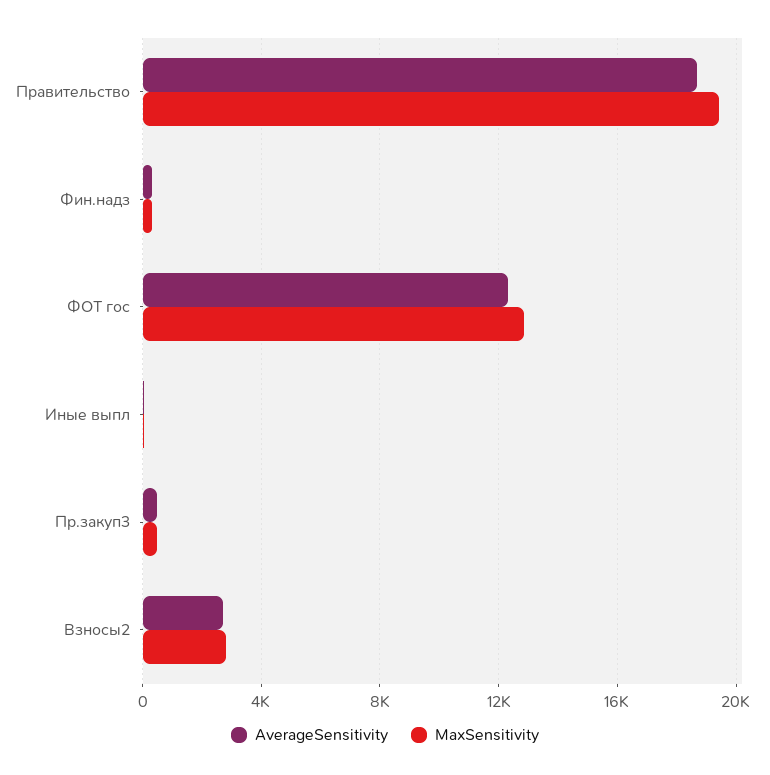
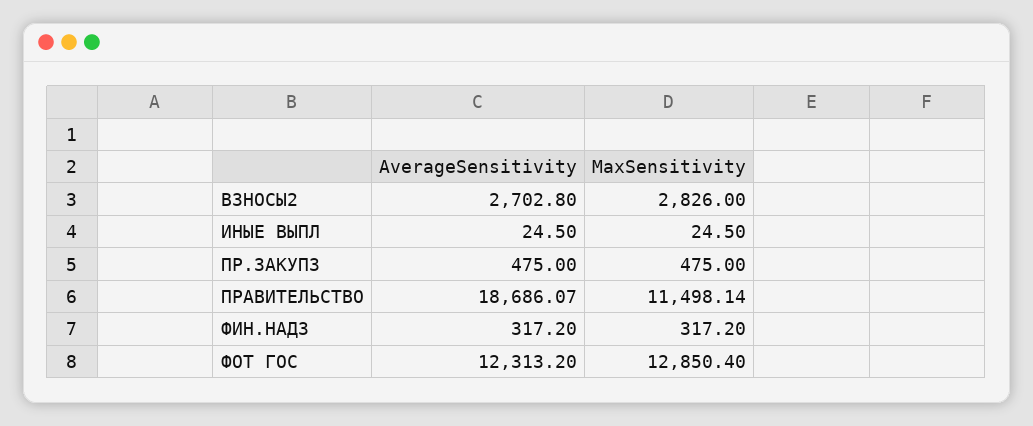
  {
    "AverageSensitivity": {
      "Правительство": 18686.07,
      "Фин.надз": 317.2,
      "ФОТ гос": 12313.2,
      "Иные выпл": 24.5,
      "Пр.закуп3": 475,
      "Взносы2": 2702.8
    },
    "MaxSensitivity": {
-     "Правительство": 19500,
+     "Правительство": 11498.14,
      "Фин.надз": 317.2,
      "ФОТ гос": 12850.4,
      "Иные выпл": 24.5,
      "Пр.закуп3": 475,
      "Взносы2": 2826
    }
  }

